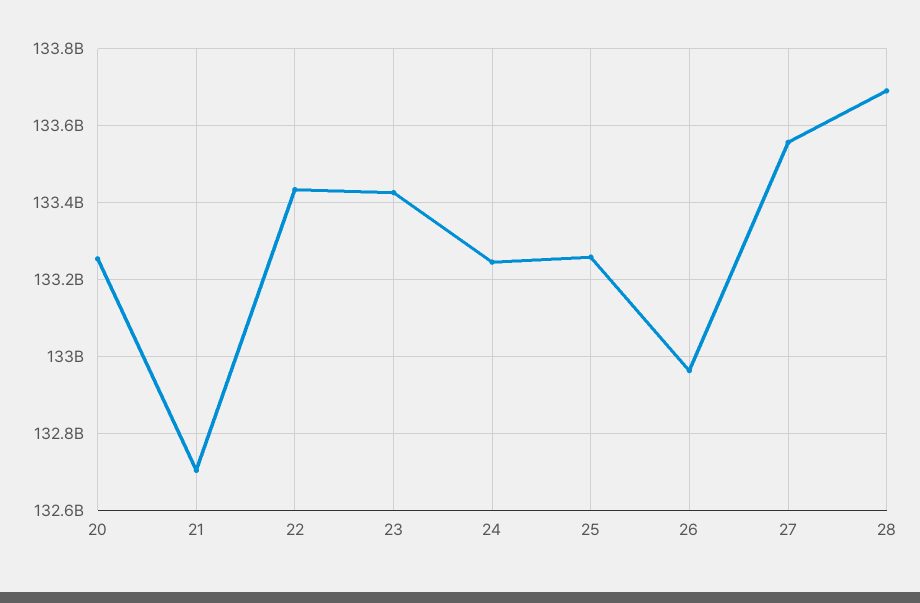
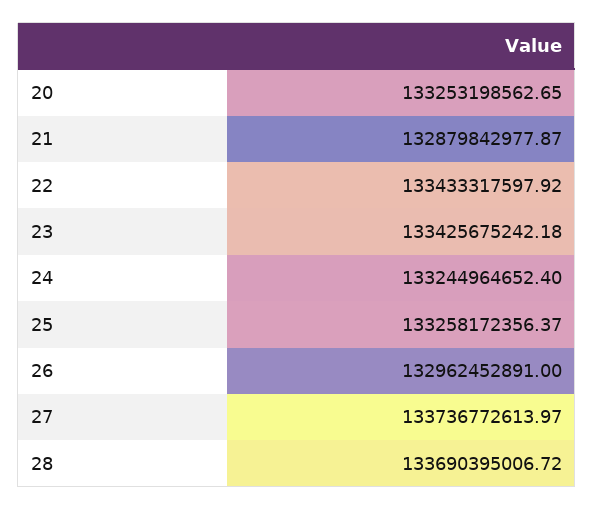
  {
    "20": 133253198562.65,
-   "21": 132700000000,
+   "21": 132879842977.87,
    "22": 133433317597.92,
    "23": 133425675242.18,
    "24": 133244964652.4,
    "25": 133258172356.37,
    "26": 132962452891,
-   "27": 133560000000,
+   "27": 133736772613.97,
    "28": 133690395006.72
  }

